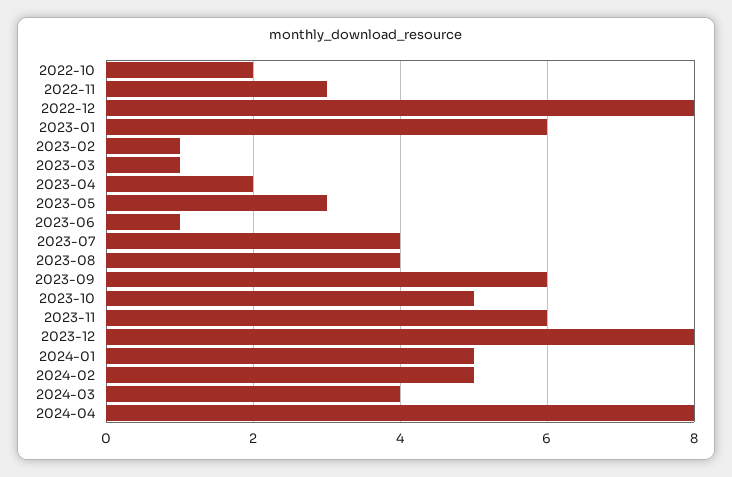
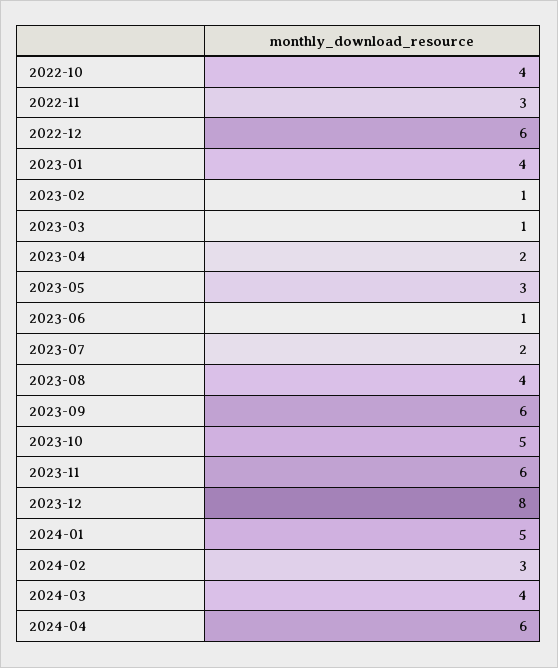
  {
-   "2022-10": 2,
+   "2022-10": 4,
    "2022-11": 3,
-   "2022-12": 8,
+   "2022-12": 6,
-   "2023-01": 6,
+   "2023-01": 4,
    "2023-02": 1,
    "2023-03": 1,
    "2023-04": 2,
    "2023-05": 3,
    "2023-06": 1,
-   "2023-07": 4,
+   "2023-07": 2,
    "2023-08": 4,
    "2023-09": 6,
    "2023-10": 5,
    "2023-11": 6,
    "2023-12": 8,
    "2024-01": 5,
-   "2024-02": 5,
+   "2024-02": 3,
    "2024-03": 4,
-   "2024-04": 8
+   "2024-04": 6
  }

